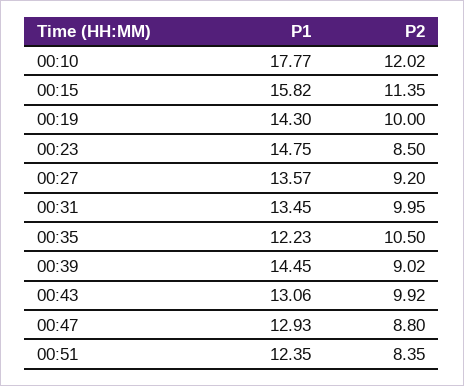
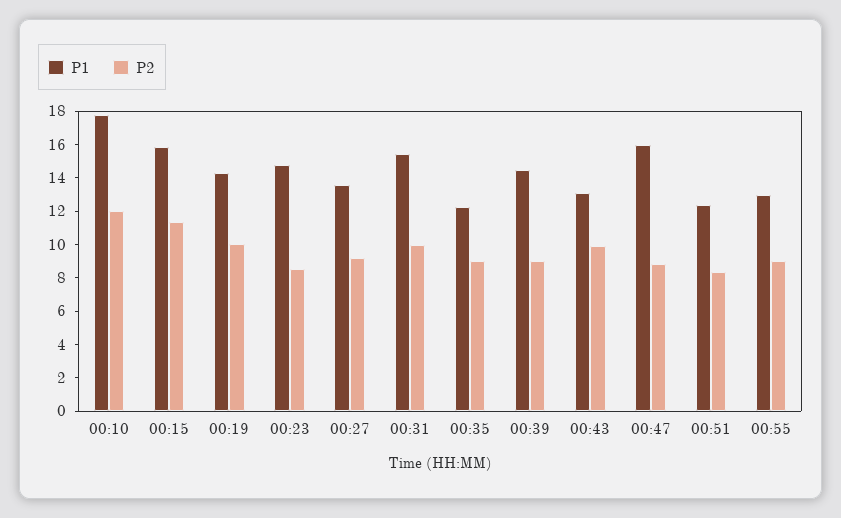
  {
    "P1": {
      "00:10": 17.77,
      "00:15": 15.82,
      "00:19": 14.3,
      "00:23": 14.75,
      "00:27": 13.57,
-     "00:31": 13.45,
+     "00:31": 15.5,
      "00:35": 12.23,
      "00:39": 14.45,
      "00:43": 13.06,
-     "00:47": 12.93,
+     "00:47": 16,
-     "00:51": 12.35
+     "00:51": 12.35,
+     "00:55": 13
    },
    "P2": {
      "00:10": 12.02,
      "00:15": 11.35,
      "00:19": 10,
      "00:23": 8.5,
      "00:27": 9.2,
      "00:31": 9.95,
-     "00:35": 10.5,
+     "00:35": 9,
      "00:39": 9.02,
      "00:43": 9.92,
      "00:47": 8.8,
-     "00:51": 8.35
+     "00:51": 8.35,
+     "00:55": 9
    }
  }

